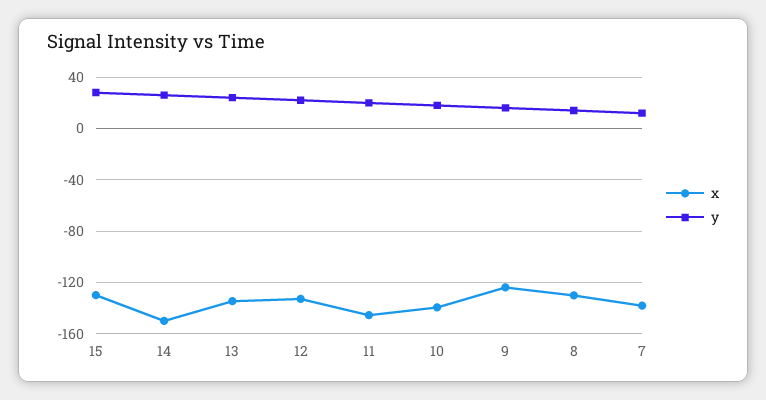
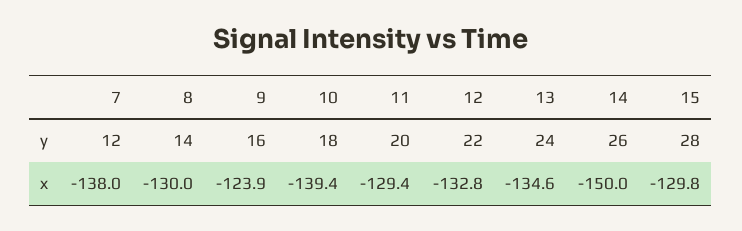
  {
    "x": {
      "15": -129.8,
      "14": -150,
      "13": -134.6,
      "12": -132.8,
-     "11": -145,
+     "11": -129.4,
      "10": -139.4,
      "9": -123.9,
      "8": -130,
      "7": -138
    },
    "y": {
      "15": 28,
      "14": 26,
      "13": 24,
      "12": 22,
      "11": 20,
      "10": 18,
      "9": 16,
      "8": 14,
      "7": 12
    }
  }

